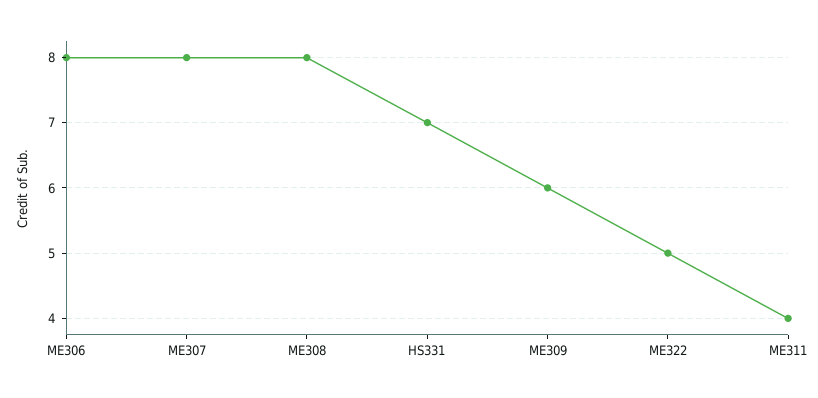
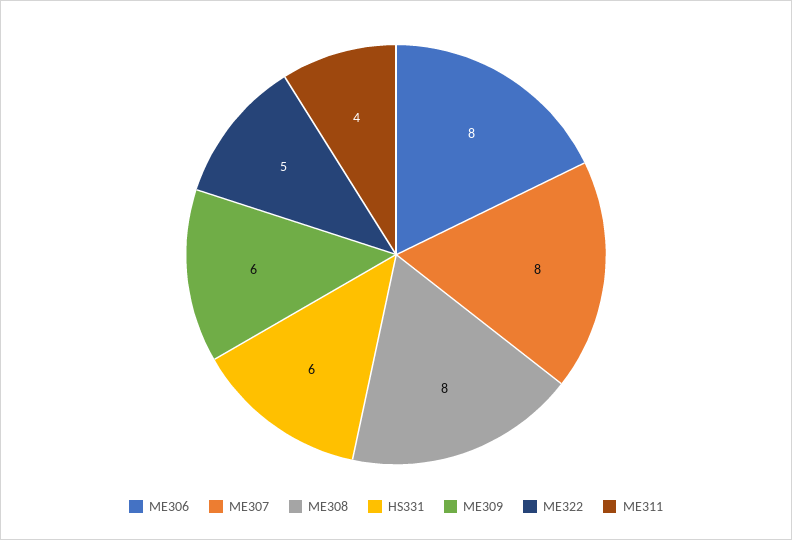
  {
    "ME306": 8,
    "ME307": 8,
    "ME308": 8,
-   "HS331": 7,
+   "HS331": 6,
    "ME309": 6,
    "ME322": 5,
    "ME311": 4
  }

